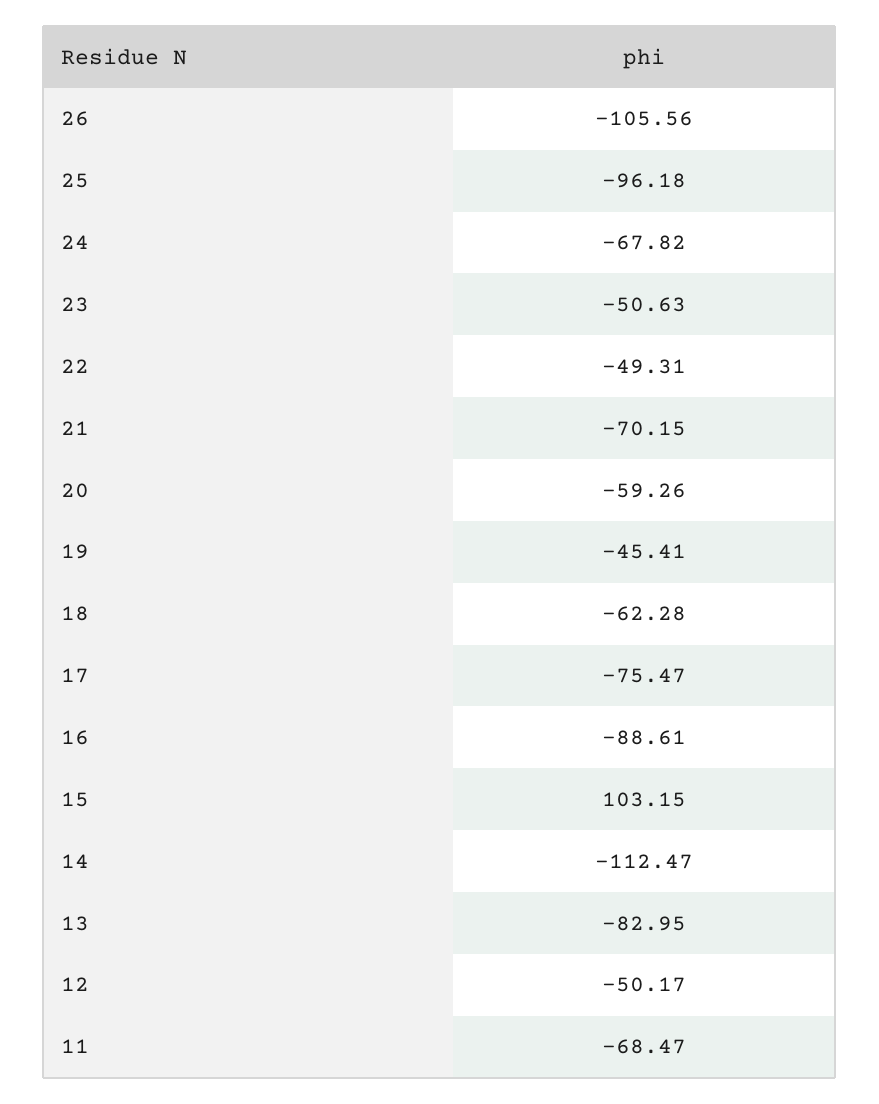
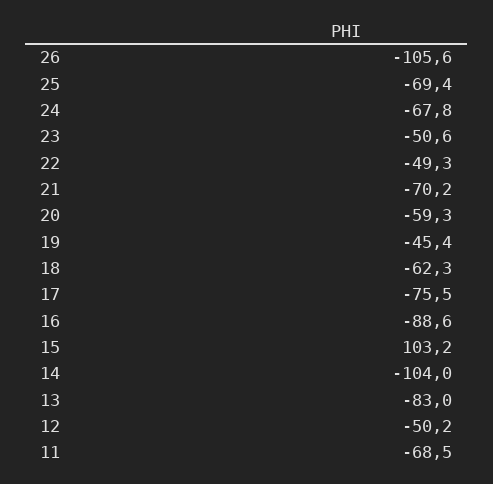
  {
    "26": -105.56,
-   "25": -96.18,
+   "25": -69.4,
    "24": -67.82,
    "23": -50.63,
    "22": -49.31,
    "21": -70.15,
    "20": -59.26,
    "19": -45.41,
    "18": -62.28,
    "17": -75.47,
    "16": -88.61,
    "15": 103.15,
-   "14": -112.47,
+   "14": -104,
    "13": -82.95,
    "12": -50.17,
    "11": -68.47
  }

